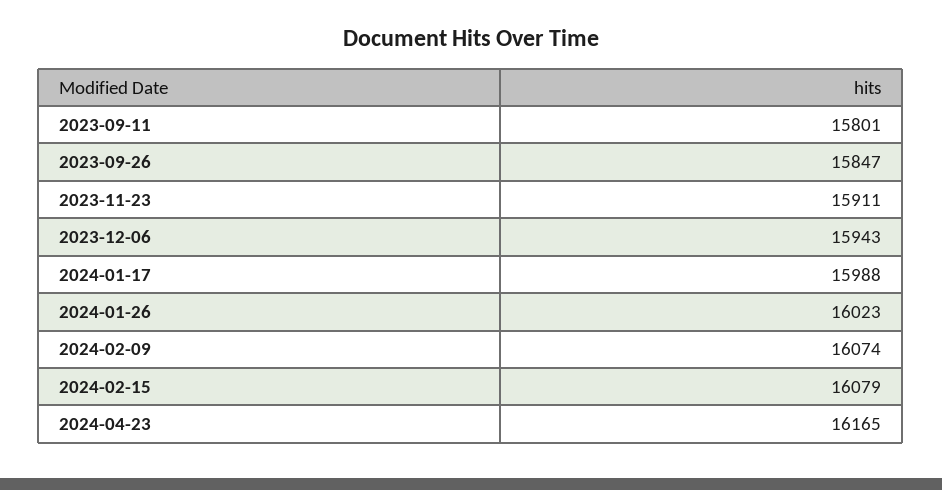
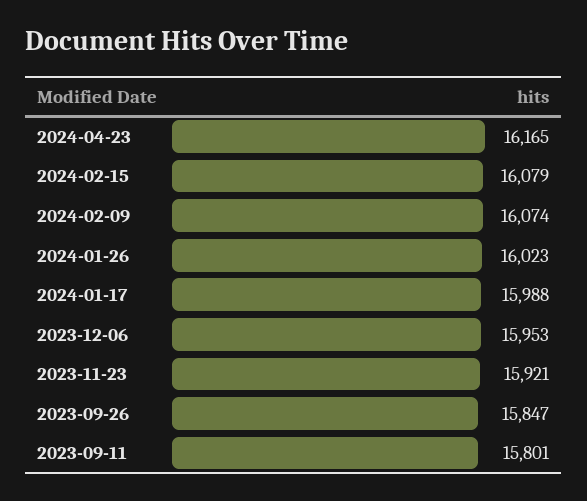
  {
    "2023-09-11": 15801,
    "2023-09-26": 15847,
-   "2023-11-23": 15911,
+   "2023-11-23": 15921,
-   "2023-12-06": 15943,
+   "2023-12-06": 15953,
    "2024-01-17": 15988,
    "2024-01-26": 16023,
    "2024-02-09": 16074,
    "2024-02-15": 16079,
    "2024-04-23": 16165
  }

